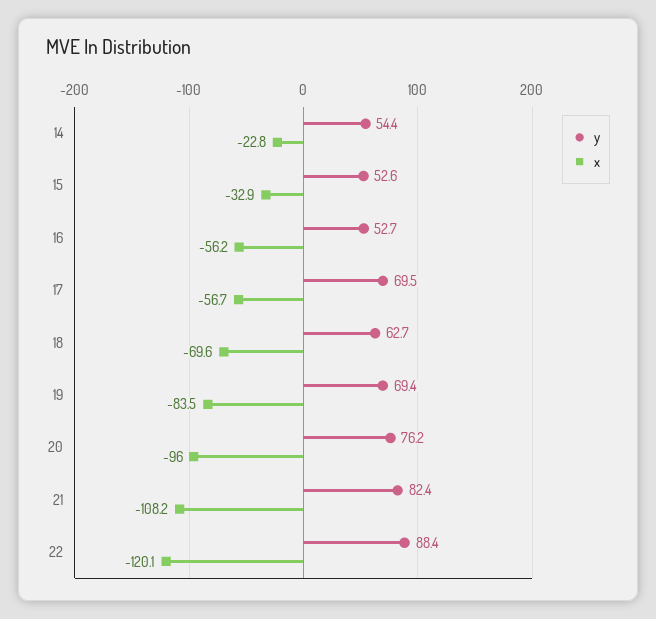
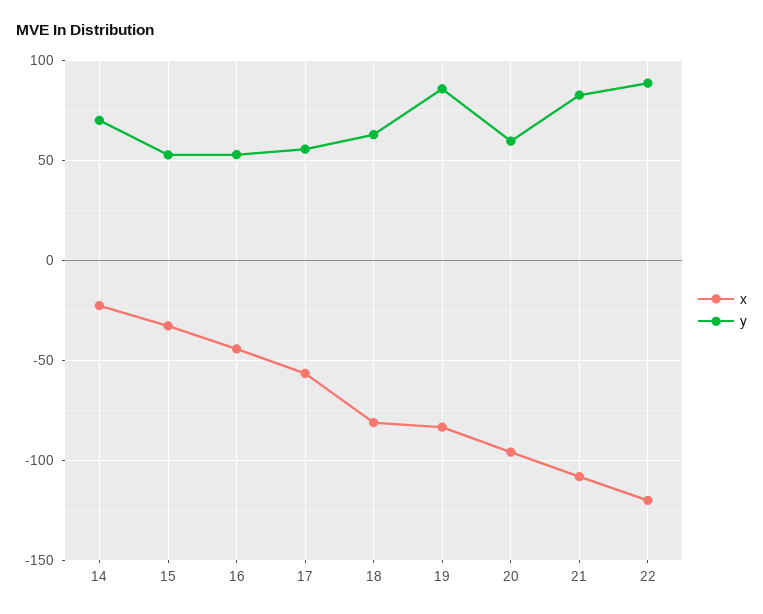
  {
    "y": {
-     "14": 54.4,
+     "14": 70,
      "15": 52.6,
      "16": 52.7,
-     "17": 69.5,
+     "17": 55,
      "18": 62.7,
-     "19": 69.4,
+     "19": 85,
-     "20": 76.2,
+     "20": 60,
      "21": 82.4,
      "22": 88.4
    },
    "x": {
      "14": -22.8,
      "15": -32.9,
-     "16": -56.2,
+     "16": -45,
      "17": -56.7,
-     "18": -69.6,
+     "18": -80,
      "19": -83.5,
      "20": -96,
      "21": -108.2,
      "22": -120.1
    }
  }

